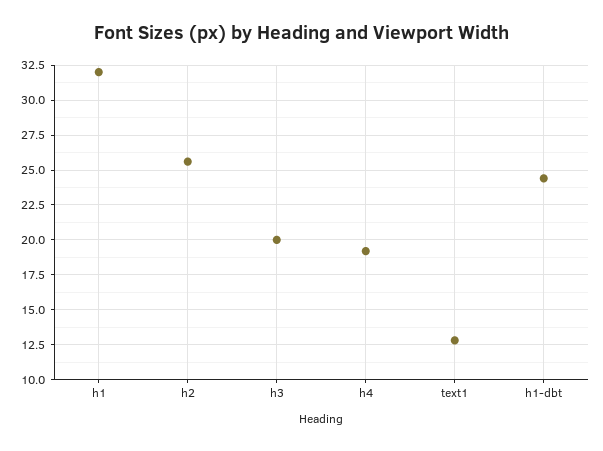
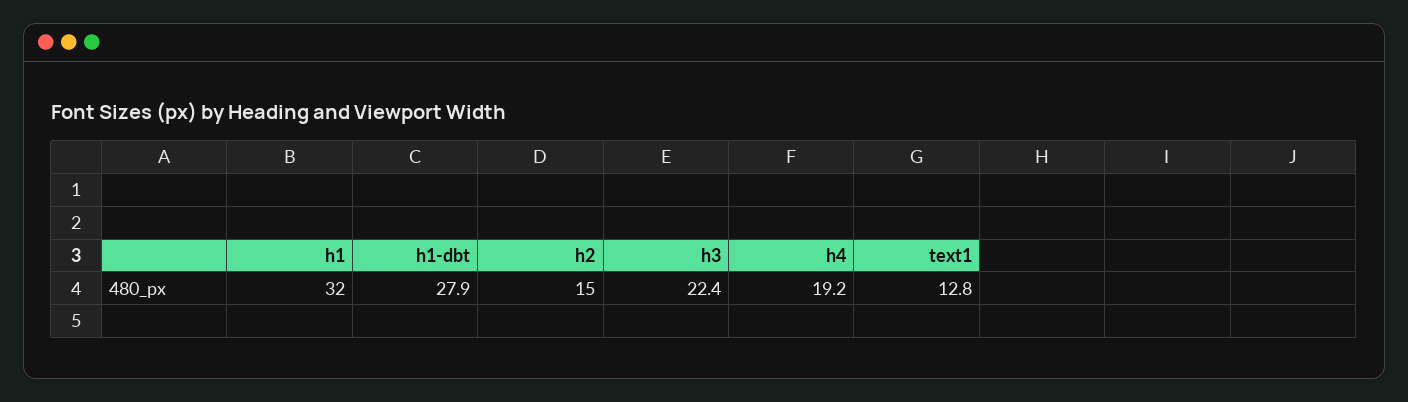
  {
    "h1": 32,
-   "h2": 25.5,
+   "h2": 15,
-   "h3": 20,
+   "h3": 22.4,
    "h4": 19.2,
    "text1": 12.8,
-   "h1-dbt": 24.5
+   "h1-dbt": 27.9
  }

